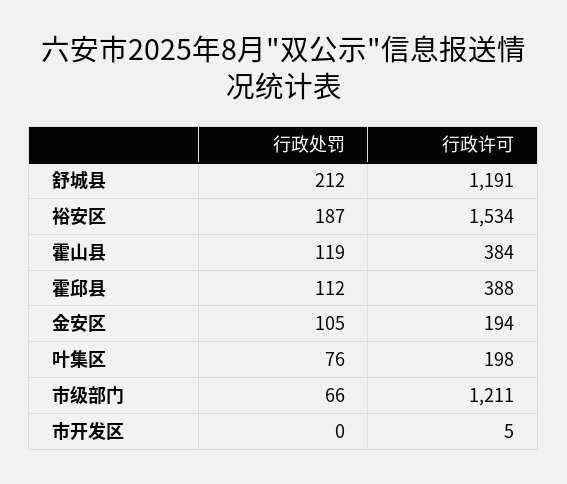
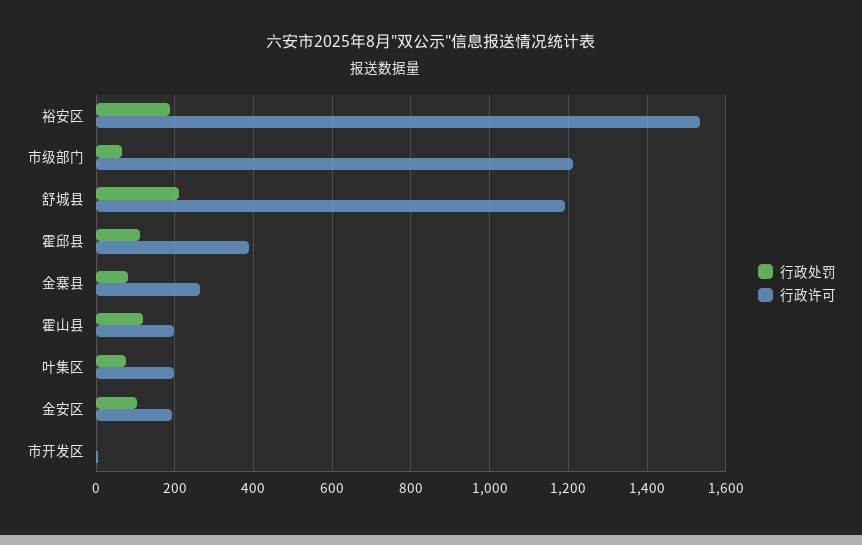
  {
    "行政处罚": {
      "舒城县": 212,
      "裕安区": 187,
      "霍山县": 119,
      "霍邱县": 112,
      "金安区": 105,
      "叶集区": 76,
      "市级部门": 66,
-     "市开发区": 0
+     "市开发区": 0,
+     "金寨县": 80
    },
    "行政许可": {
      "舒城县": 1191,
      "裕安区": 1534,
-     "霍山县": 384,
+     "霍山县": 200,
      "霍邱县": 388,
      "金安区": 194,
      "叶集区": 198,
      "市级部门": 1211,
-     "市开发区": 5
+     "市开发区": 5,
+     "金寨县": 260
    }
  }

